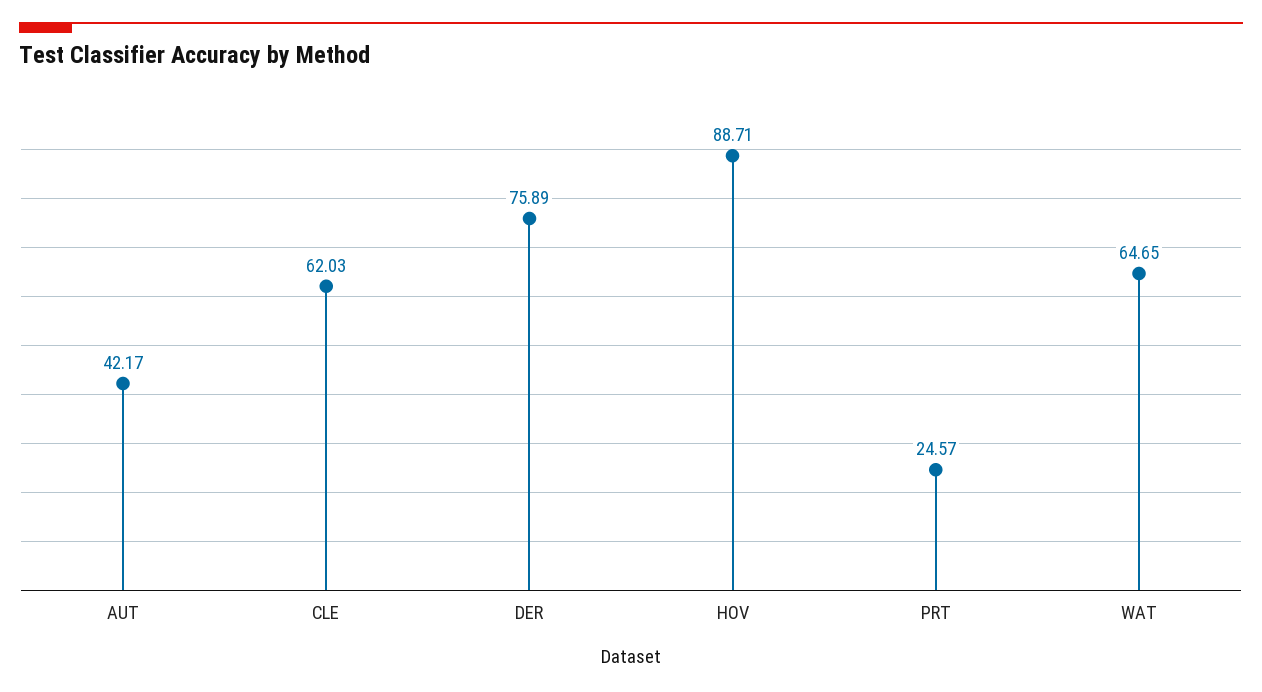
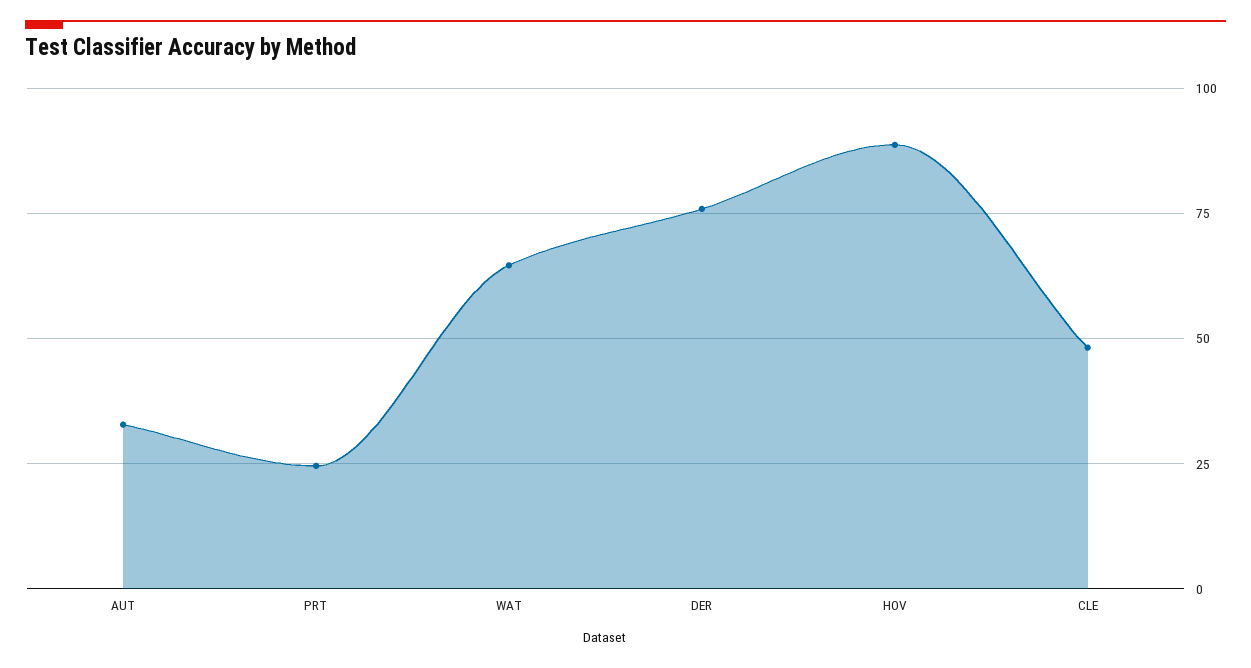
  {
-   "AUT": 42.17,
+   "AUT": 32.5,
-   "CLE": 62.03,
+   "CLE": 47.5,
    "DER": 75.89,
    "HOV": 88.71,
    "PRT": 24.57,
    "WAT": 64.65
  }

